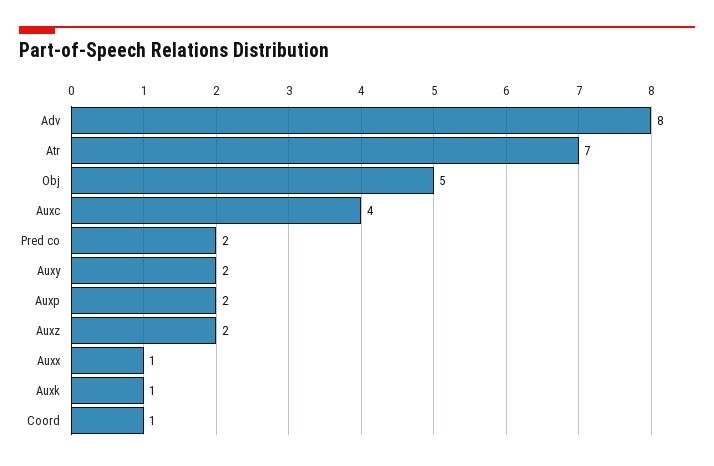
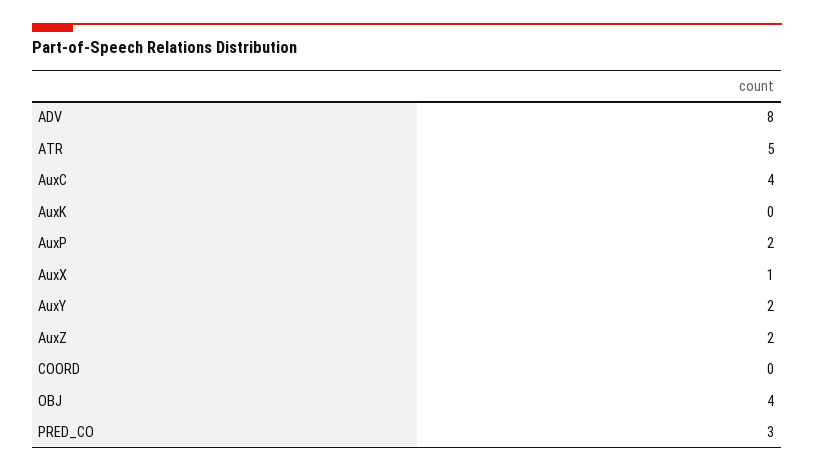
  {
    "Adv": 8,
-   "Atr": 7,
+   "Atr": 5,
-   "Obj": 5,
+   "Obj": 4,
    "Auxc": 4,
-   "Pred co": 2,
+   "Pred co": 3,
    "Auxy": 2,
    "Auxp": 2,
    "Auxz": 2,
    "Auxx": 1,
-   "Auxk": 1,
+   "Auxk": 0,
-   "Coord": 1
+   "Coord": 0
  }

